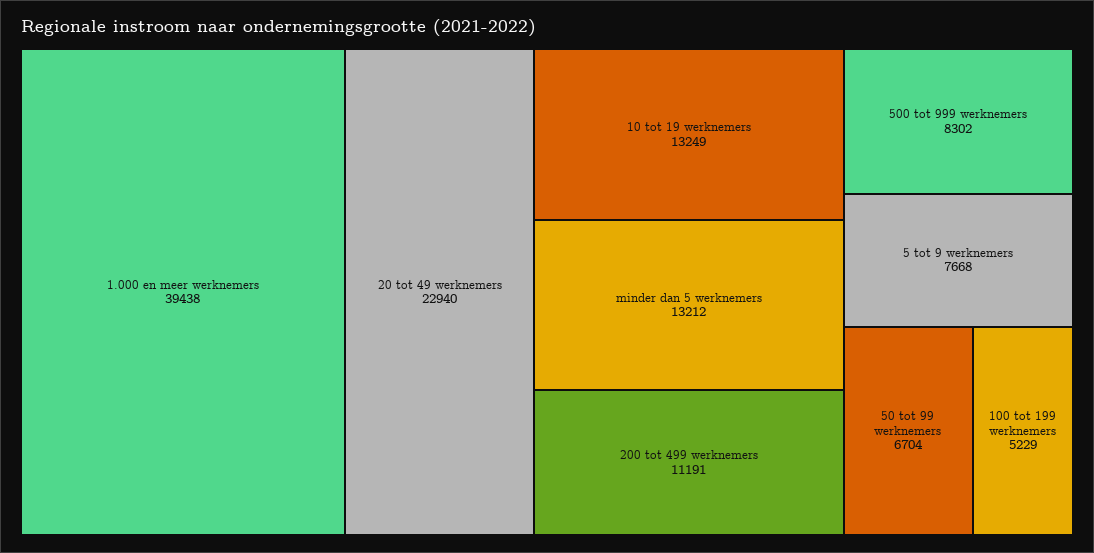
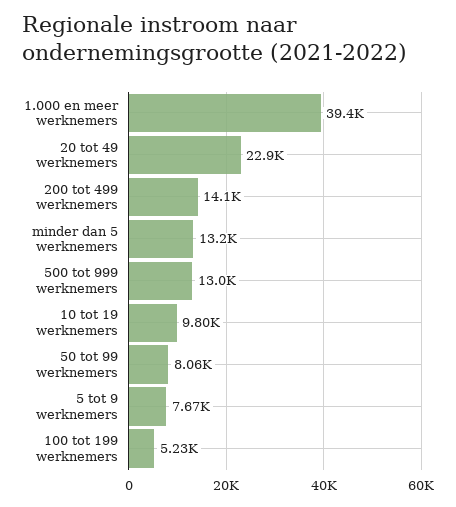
  {
    "1.000 en meer werknemers": 39438,
    "20 tot 49 werknemers": 22940,
-   "10 tot 19 werknemers": 13249,
+   "10 tot 19 werknemers": 9800,
    "minder dan 5 werknemers": 13212,
-   "200 tot 499 werknemers": 11191,
+   "200 tot 499 werknemers": 14100,
-   "500 tot 999 werknemers": 8302,
+   "500 tot 999 werknemers": 13000,
    "5 tot 9 werknemers": 7668,
-   "50 tot 99 werknemers": 6704,
+   "50 tot 99 werknemers": 8060,
    "100 tot 199 werknemers": 5229
  }

